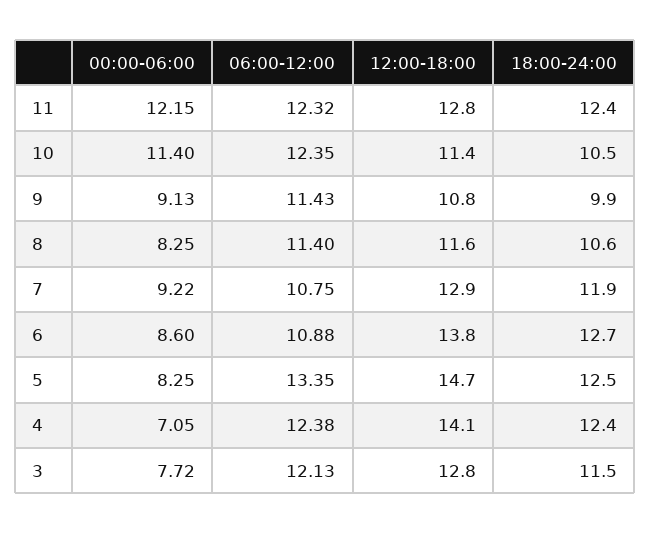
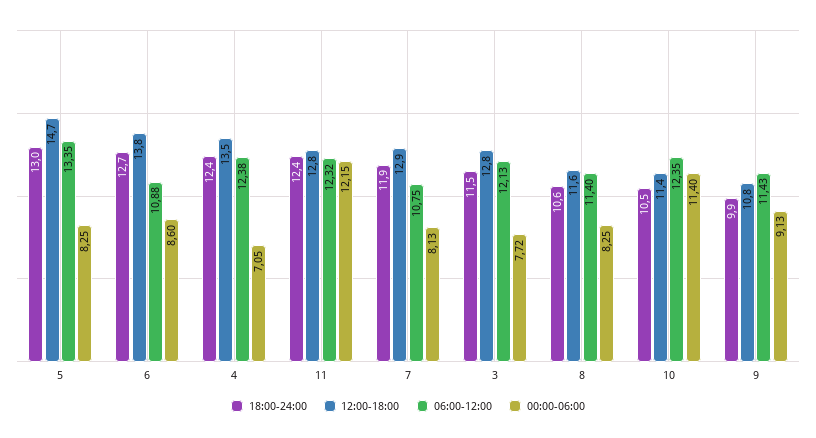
  {
    "00:00-06:00": {
      "11": 12.15,
      "10": 11.4,
      "9": 9.13,
      "8": 8.25,
-     "7": 9.22,
+     "7": 8.13,
      "6": 8.6,
      "5": 8.25,
      "4": 7.05,
      "3": 7.72
    },
    "06:00-12:00": {
      "11": 12.32,
      "10": 12.35,
      "9": 11.43,
      "8": 11.4,
      "7": 10.75,
      "6": 10.88,
      "5": 13.35,
      "4": 12.38,
      "3": 12.13
    },
    "12:00-18:00": {
      "11": 12.8,
      "10": 11.4,
      "9": 10.8,
      "8": 11.6,
      "7": 12.9,
      "6": 13.8,
      "5": 14.7,
-     "4": 14.1,
+     "4": 13.5,
      "3": 12.8
    },
    "18:00-24:00": {
      "11": 12.4,
      "10": 10.5,
      "9": 9.9,
      "8": 10.6,
      "7": 11.9,
      "6": 12.7,
-     "5": 12.5,
+     "5": 13,
      "4": 12.4,
      "3": 11.5
    }
  }

